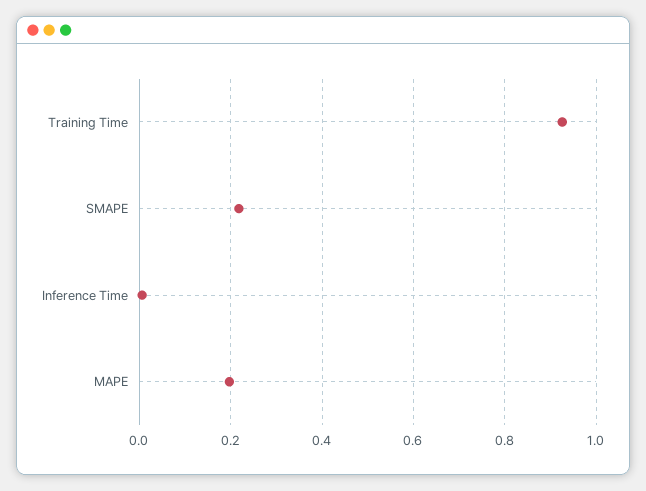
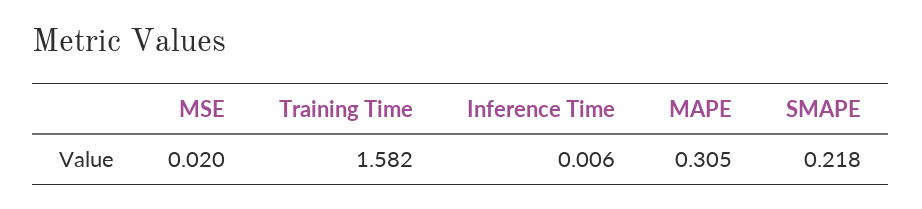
  {
-   "Training Time": 0.92,
+   "Training Time": 1.582,
    "SMAPE": 0.218,
    "Inference Time": 0.006,
-   "MAPE": 0.2
+   "MAPE": 0.305,
+   "MSE": 0.02
  }

